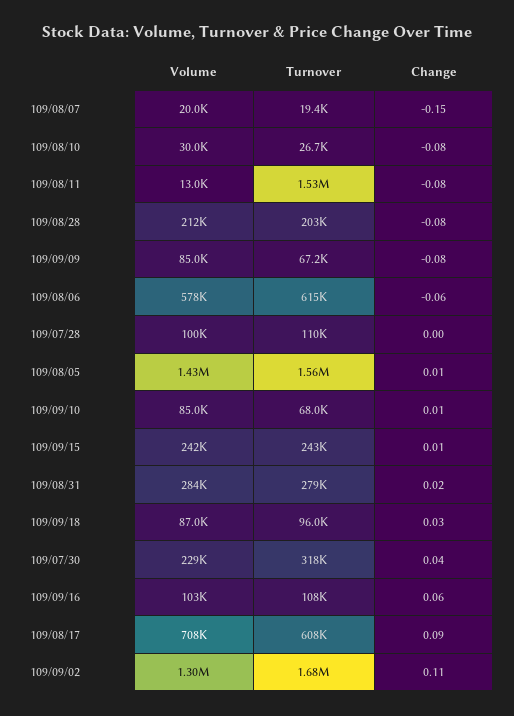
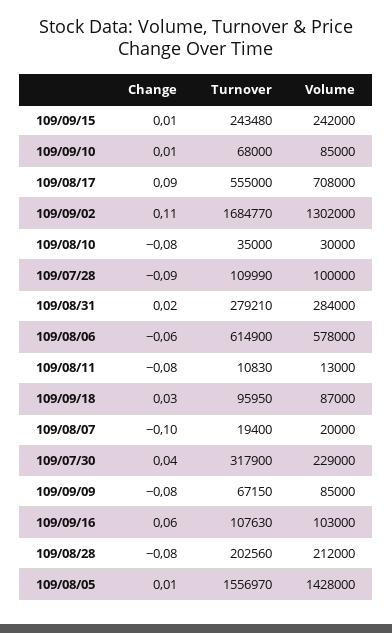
  {
    "Volume": {
      "109/08/07": 20000,
      "109/08/10": 30000,
      "109/08/11": 13000,
      "109/08/28": 212000,
      "109/09/09": 85000,
      "109/08/06": 578000,
      "109/07/28": 100000,
      "109/08/05": 1428000,
      "109/09/10": 85000,
      "109/09/15": 242000,
      "109/08/31": 284000,
      "109/09/18": 87000,
      "109/07/30": 229000,
      "109/09/16": 103000,
      "109/08/17": 708000,
      "109/09/02": 1302000
    },
    "Turnover": {
      "109/08/07": 19400,
-     "109/08/10": 26700,
+     "109/08/10": 35000,
-     "109/08/11": 1530000,
+     "109/08/11": 10830,
      "109/08/28": 202560,
      "109/09/09": 67150,
      "109/08/06": 614900,
      "109/07/28": 109990,
      "109/08/05": 1556970,
      "109/09/10": 68000,
      "109/09/15": 243480,
      "109/08/31": 279210,
      "109/09/18": 95950,
      "109/07/30": 317900,
      "109/09/16": 107630,
-     "109/08/17": 608000,
+     "109/08/17": 555000,
      "109/09/02": 1684770
    },
    "Change": {
-     "109/08/07": -0.15,
+     "109/08/07": -0.1,
      "109/08/10": -0.08,
      "109/08/11": -0.08,
      "109/08/28": -0.08,
      "109/09/09": -0.08,
      "109/08/06": -0.06,
-     "109/07/28": 0,
+     "109/07/28": -0.09,
      "109/08/05": 0.01,
      "109/09/10": 0.01,
      "109/09/15": 0.01,
      "109/08/31": 0.02,
      "109/09/18": 0.03,
      "109/07/30": 0.04,
      "109/09/16": 0.06,
      "109/08/17": 0.09,
      "109/09/02": 0.11
    }
  }

